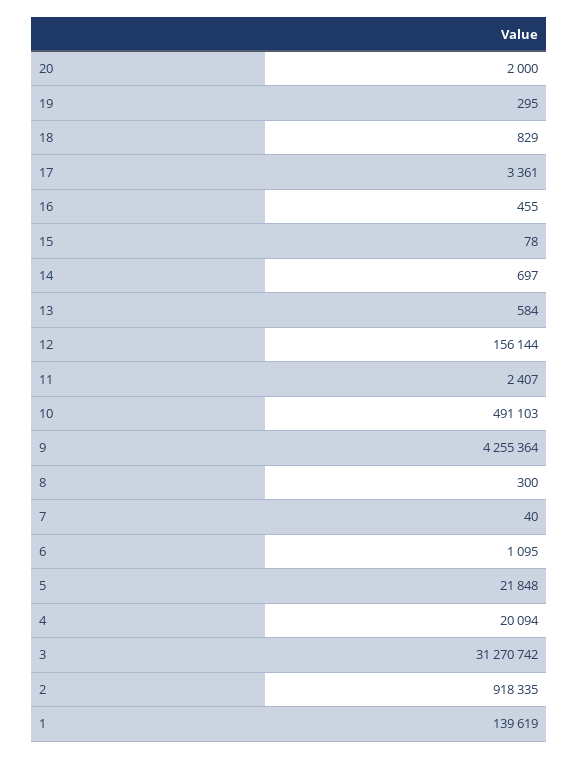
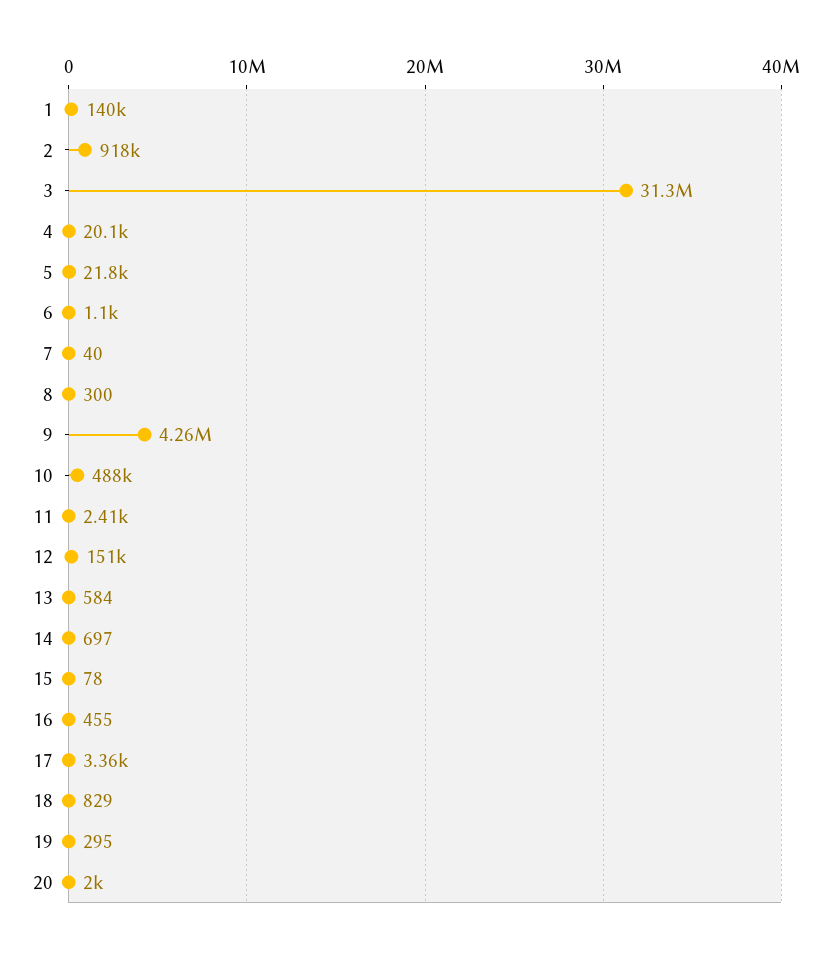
  {
    "20": 2000,
    "19": 295,
    "18": 829,
    "17": 3361,
    "16": 455,
    "15": 78,
    "14": 697,
    "13": 584,
-   "12": 156144,
+   "12": 151000,
    "11": 2407,
-   "10": 491103,
+   "10": 488000,
    "9": 4255364,
    "8": 300,
    "7": 40,
    "6": 1095,
    "5": 21848,
    "4": 20094,
    "3": 31270742,
    "2": 918335,
    "1": 139619
  }

